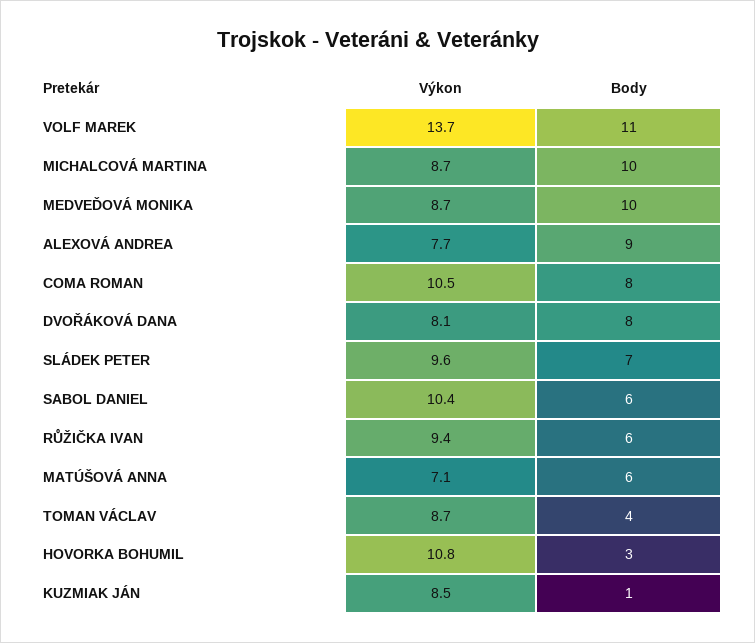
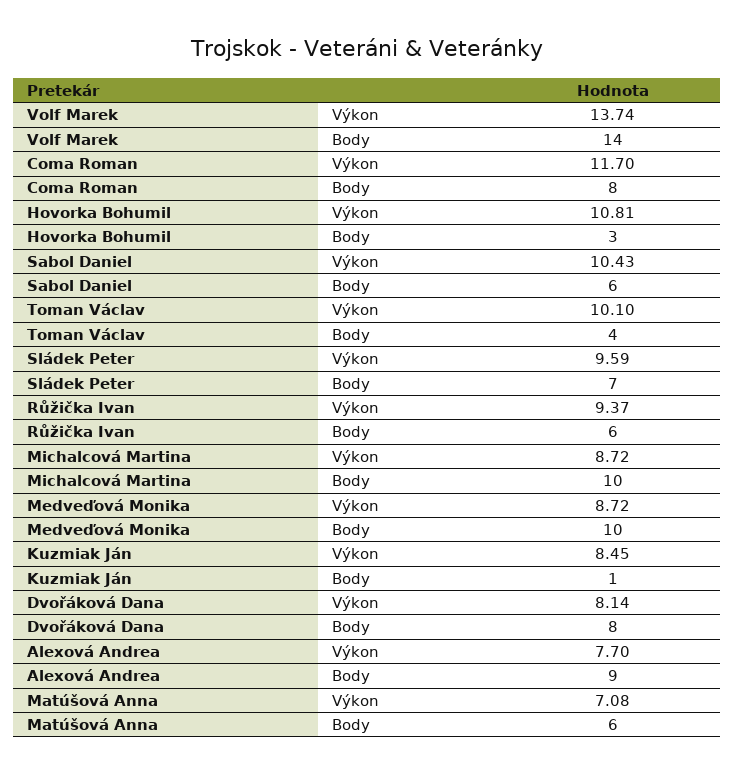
  {
    "Výkon": {
      "VOLF MAREK": 13.74,
      "MICHALCOVÁ MARTINA": 8.72,
      "MEDVEĎOVÁ MONIKA": 8.72,
      "ALEXOVÁ ANDREA": 7.7,
-     "COMA ROMAN": 10.5,
+     "COMA ROMAN": 11.7,
      "DVOŘÁKOVÁ DANA": 8.14,
      "SLÁDEK PETER": 9.59,
      "SABOL DANIEL": 10.43,
      "RŮŽIČKA IVAN": 9.37,
      "MATÚŠOVÁ ANNA": 7.08,
-     "TOMAN VÁCLAV": 8.7,
+     "TOMAN VÁCLAV": 10.1,
      "HOVORKA BOHUMIL": 10.81,
      "KUZMIAK JÁN": 8.45
    },
    "Body": {
-     "VOLF MAREK": 11,
+     "VOLF MAREK": 14,
      "MICHALCOVÁ MARTINA": 10,
      "MEDVEĎOVÁ MONIKA": 10,
      "ALEXOVÁ ANDREA": 9,
      "COMA ROMAN": 8,
      "DVOŘÁKOVÁ DANA": 8,
      "SLÁDEK PETER": 7,
      "SABOL DANIEL": 6,
      "RŮŽIČKA IVAN": 6,
      "MATÚŠOVÁ ANNA": 6,
      "TOMAN VÁCLAV": 4,
      "HOVORKA BOHUMIL": 3,
      "KUZMIAK JÁN": 1
    }
  }

